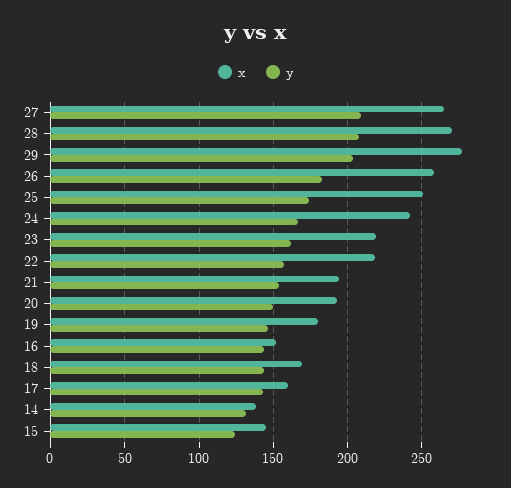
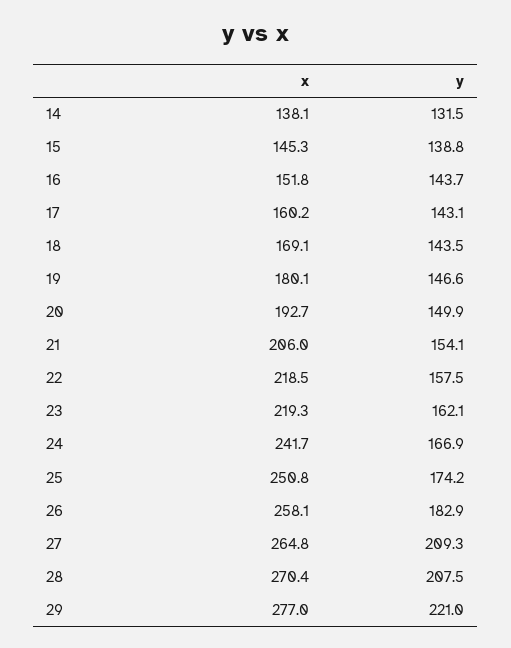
  {
    "x": {
      "27": 264.8,
      "28": 270.4,
      "29": 277,
      "26": 258.1,
      "25": 250.8,
      "24": 241.7,
      "23": 219.3,
      "22": 218.5,
-     "21": 195,
+     "21": 206,
      "20": 192.7,
      "19": 180.1,
      "16": 151.8,
      "18": 169.1,
      "17": 160.2,
      "14": 138.1,
      "15": 145.3
    },
    "y": {
      "27": 209.3,
      "28": 207.5,
-     "29": 205,
+     "29": 221,
      "26": 182.9,
      "25": 174.2,
      "24": 166.9,
      "23": 162.1,
      "22": 157.5,
      "21": 154.1,
      "20": 149.9,
      "19": 146.6,
      "16": 143.7,
      "18": 143.5,
      "17": 143.1,
      "14": 131.5,
-     "15": 125
+     "15": 138.8
    }
  }

